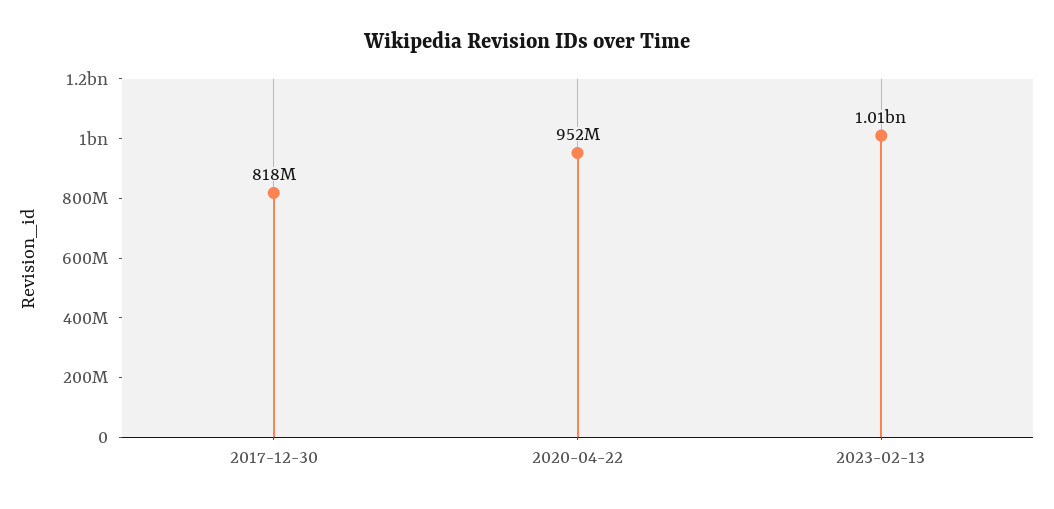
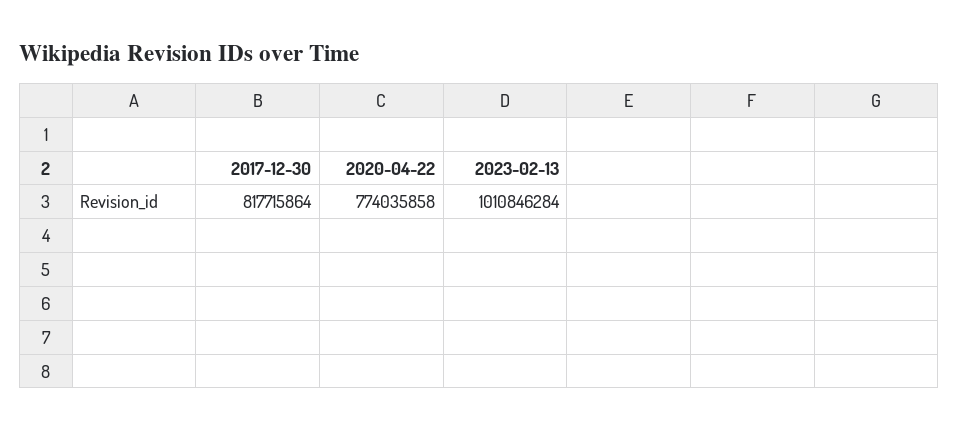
  {
    "2017-12-30": 817715864,
-   "2020-04-22": 952000000,
+   "2020-04-22": 774035858,
    "2023-02-13": 1010846284
  }

